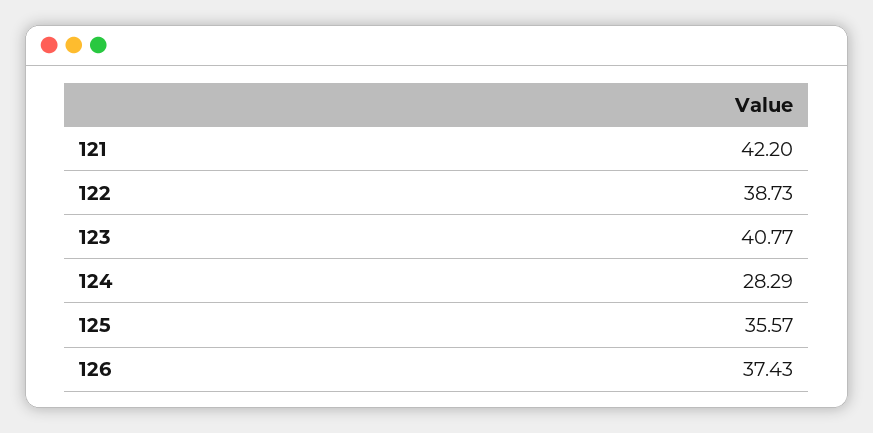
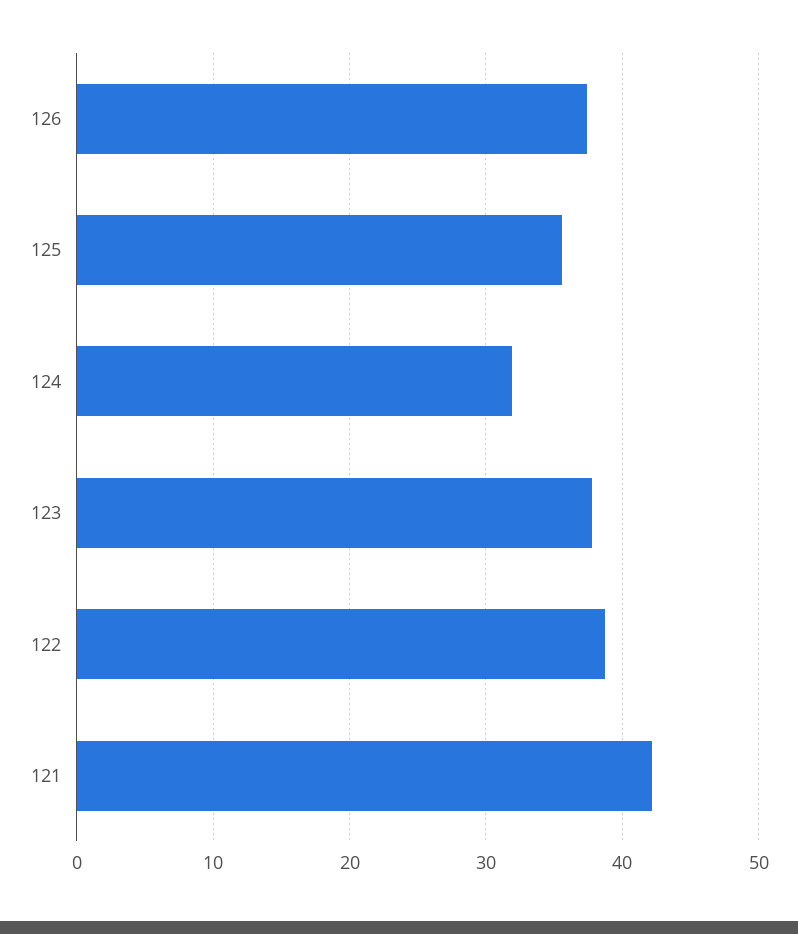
  {
    "121": 42.2,
    "122": 38.73,
-   "123": 40.77,
+   "123": 38,
-   "124": 28.29,
+   "124": 32,
    "125": 35.57,
    "126": 37.43
  }

